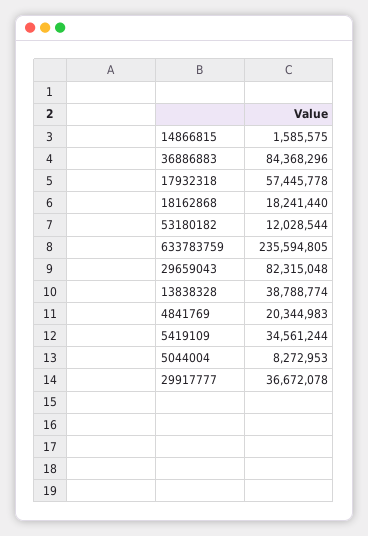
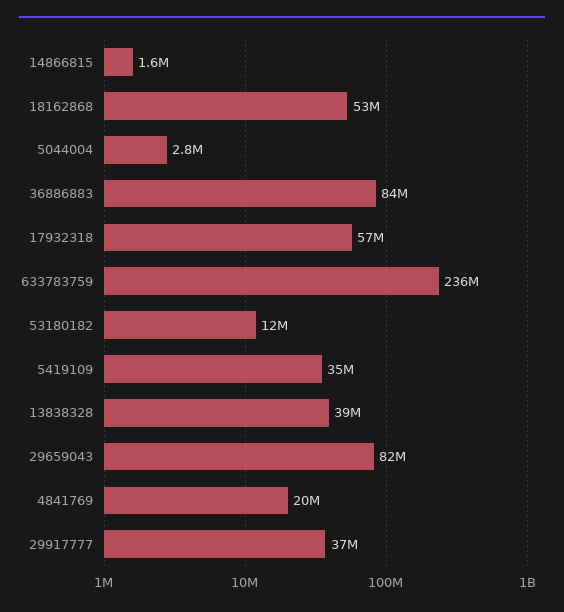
  {
    "14866815": 1585575,
    "36886883": 84368296,
    "17932318": 57445778,
-   "18162868": 18241440,
+   "18162868": 53000000,
    "53180182": 12028544,
    "633783759": 235594805,
    "29659043": 82315048,
    "13838328": 38788774,
    "4841769": 20344983,
    "5419109": 34561244,
-   "5044004": 8272953,
+   "5044004": 2800000,
    "29917777": 36672078
  }

